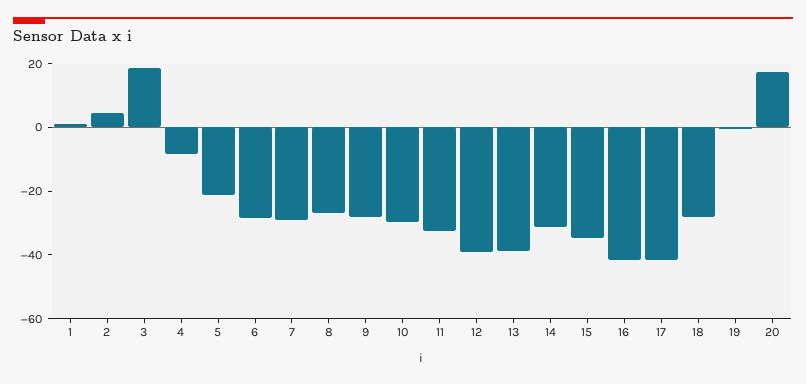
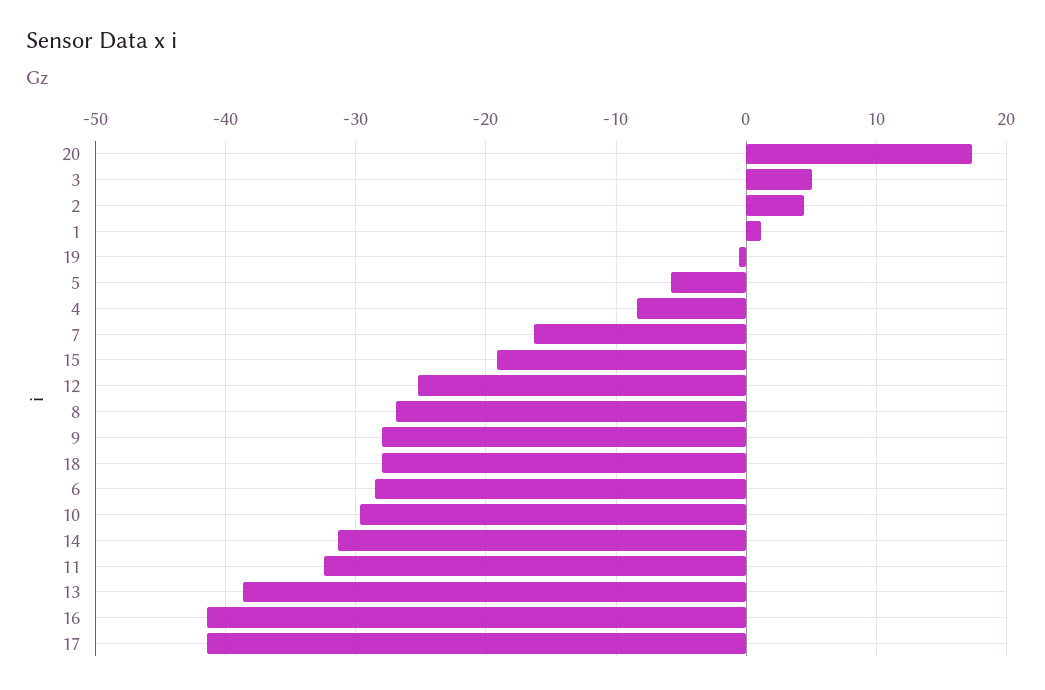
  {
    "1": 1,
    "2": 4,
-   "3": 20,
+   "3": 5,
    "4": -8,
-   "5": -20,
+   "5": -6,
    "6": -29,
-   "7": -30,
+   "7": -16,
    "8": -27,
    "9": -28,
    "10": -30,
    "11": -32,
-   "12": -40,
+   "12": -25,
    "13": -39,
    "14": -31,
-   "15": -35,
+   "15": -19,
    "16": -41,
    "17": -41,
    "18": -28,
    "19": -1,
    "20": 17
  }

